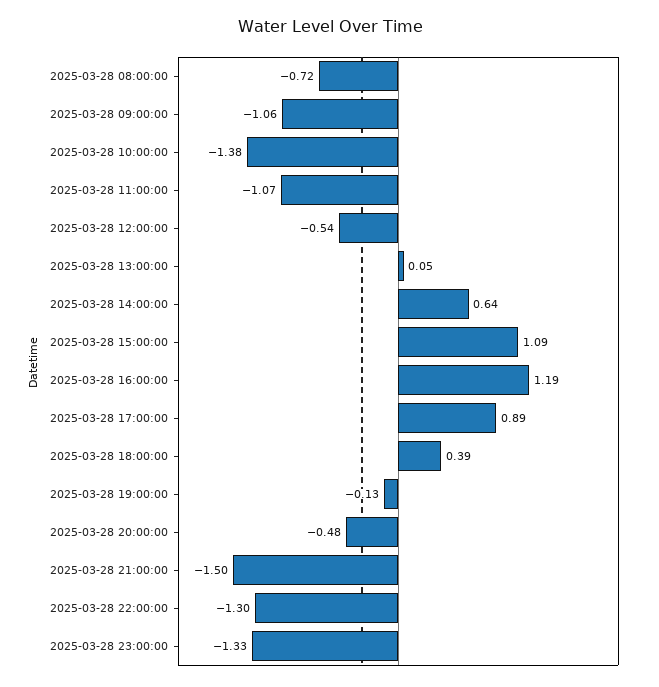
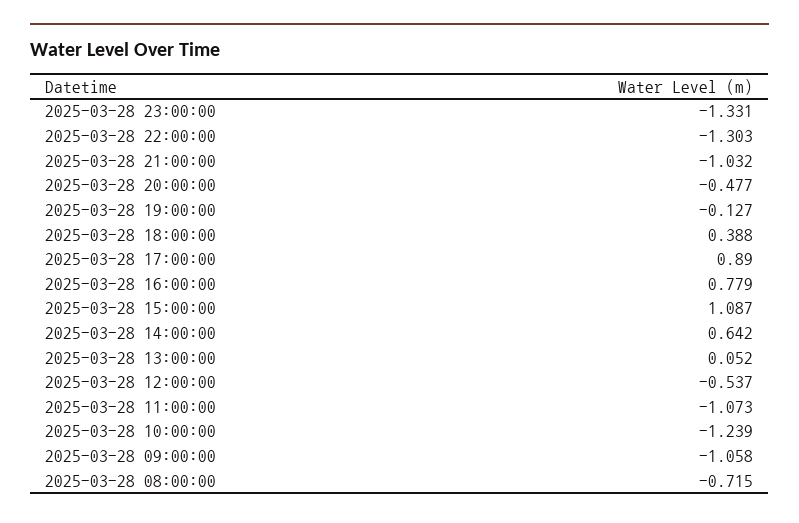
  {
    "2025-03-28 08:00:00": -0.715,
    "2025-03-28 09:00:00": -1.058,
-   "2025-03-28 10:00:00": -1.38,
+   "2025-03-28 10:00:00": -1.239,
    "2025-03-28 11:00:00": -1.073,
    "2025-03-28 12:00:00": -0.537,
    "2025-03-28 13:00:00": 0.052,
    "2025-03-28 14:00:00": 0.642,
    "2025-03-28 15:00:00": 1.087,
-   "2025-03-28 16:00:00": 1.19,
+   "2025-03-28 16:00:00": 0.779,
    "2025-03-28 17:00:00": 0.89,
    "2025-03-28 18:00:00": 0.388,
    "2025-03-28 19:00:00": -0.127,
    "2025-03-28 20:00:00": -0.477,
-   "2025-03-28 21:00:00": -1.5,
+   "2025-03-28 21:00:00": -1.032,
    "2025-03-28 22:00:00": -1.303,
    "2025-03-28 23:00:00": -1.331
  }

